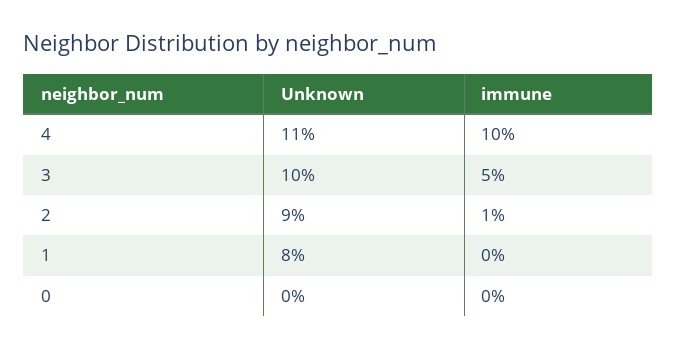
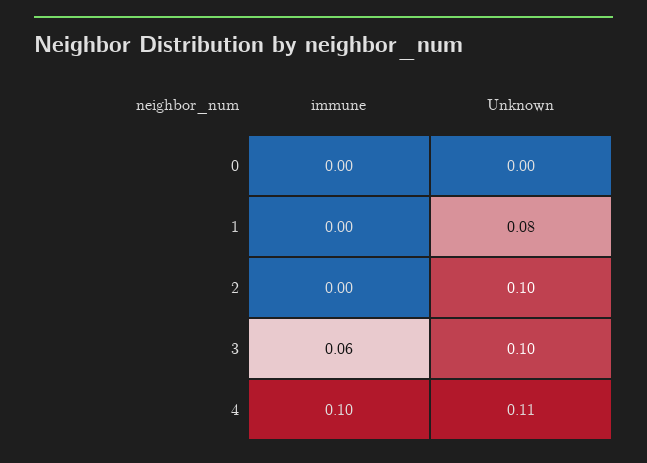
  {
    "Unknown": {
      "4": 0.11,
      "3": 0.1,
-     "2": 0.09,
+     "2": 0.1,
      "1": 0.08,
      "0": 0
    },
    "immune": {
      "4": 0.1,
-     "3": 0.05,
+     "3": 0.06,
-     "2": 0.01,
+     "2": 0,
      "1": 0,
      "0": 0
    }
  }

